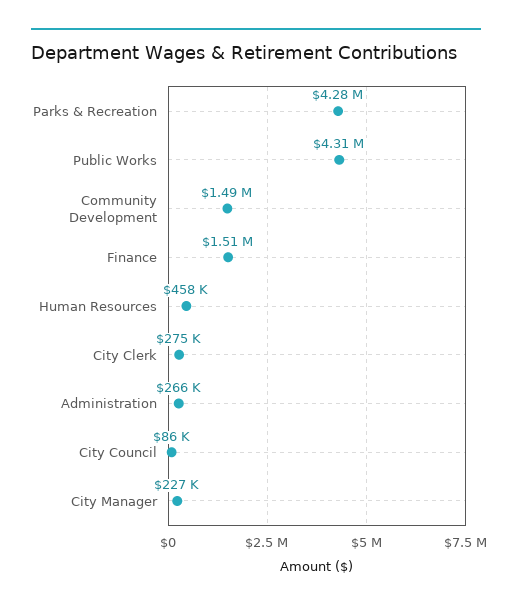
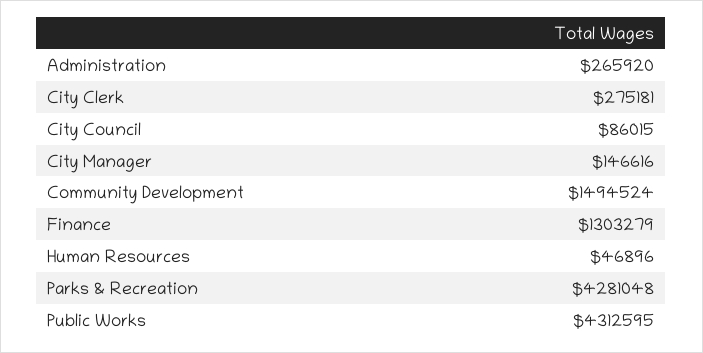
  {
    "Parks & Recreation": 4281048,
    "Public Works": 4312595,
    "Community Development": 1494524,
-   "Finance": 1510000,
+   "Finance": 1303279,
-   "Human Resources": 458000,
+   "Human Resources": 46896,
    "City Clerk": 275181,
    "Administration": 265920,
    "City Council": 86015,
-   "City Manager": 227000
+   "City Manager": 146616
  }

